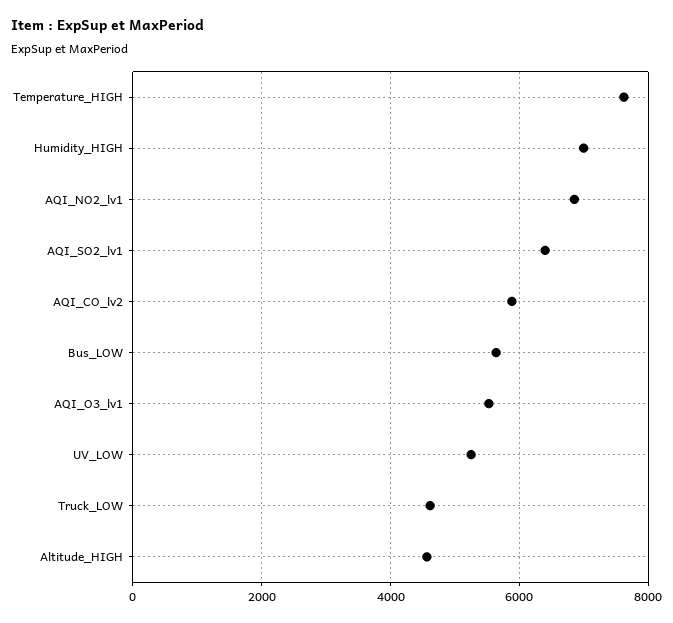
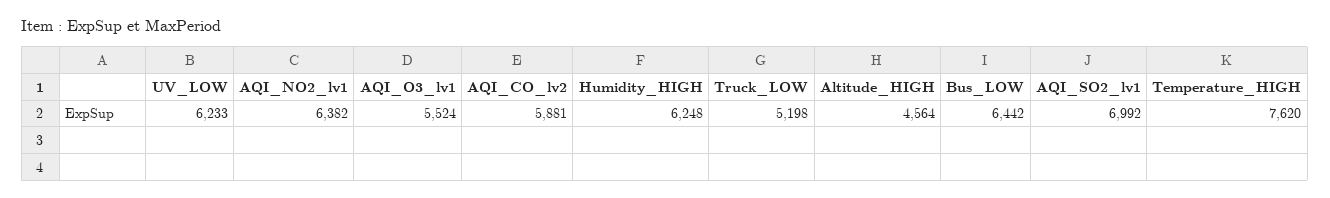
  {
    "Temperature_HIGH": 7620,
-   "Humidity_HIGH": 7000,
+   "Humidity_HIGH": 6248,
-   "AQI_NO2_lv1": 6800,
+   "AQI_NO2_lv1": 6382,
-   "AQI_SO2_lv1": 6400,
+   "AQI_SO2_lv1": 6992,
    "AQI_CO_lv2": 5881,
-   "Bus_LOW": 5600,
+   "Bus_LOW": 6442,
    "AQI_O3_lv1": 5524,
-   "UV_LOW": 5200,
+   "UV_LOW": 6233,
-   "Truck_LOW": 4600,
+   "Truck_LOW": 5198,
    "Altitude_HIGH": 4564
  }

